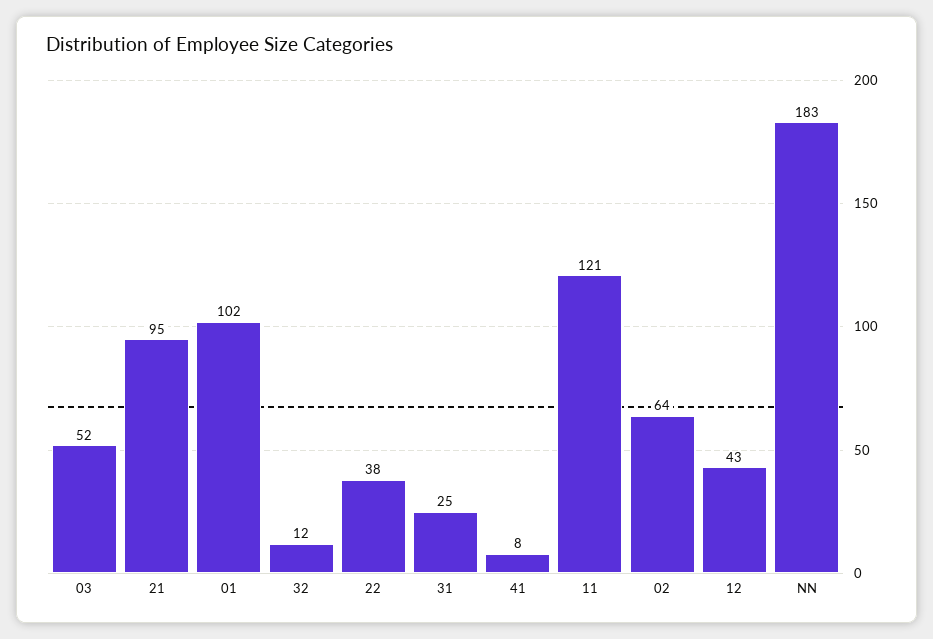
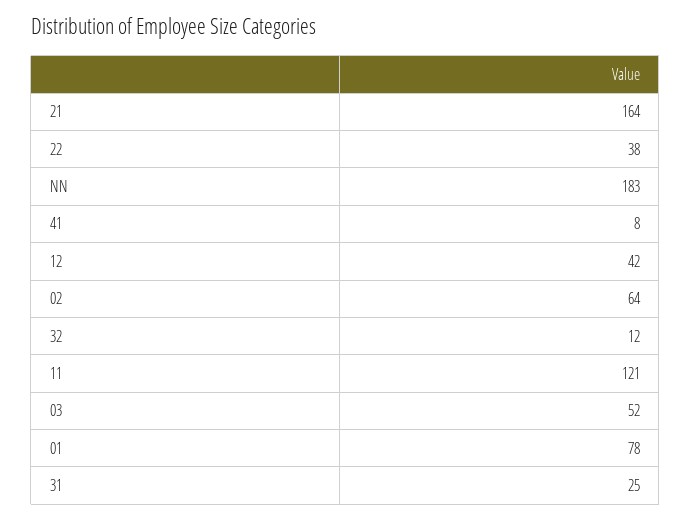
  {
    "03": 52,
-   "21": 95,
+   "21": 164,
-   "01": 102,
+   "01": 78,
    "32": 12,
    "22": 38,
    "31": 25,
    "41": 8,
    "11": 121,
    "02": 64,
-   "12": 43,
+   "12": 42,
    "NN": 183
  }

